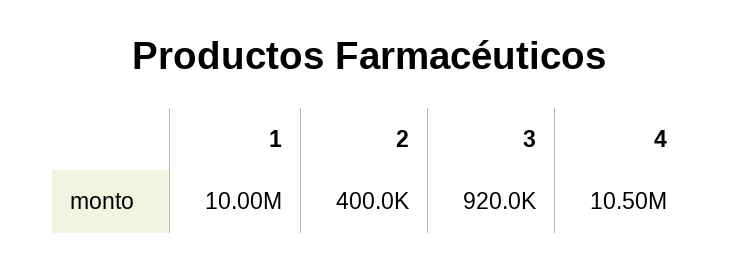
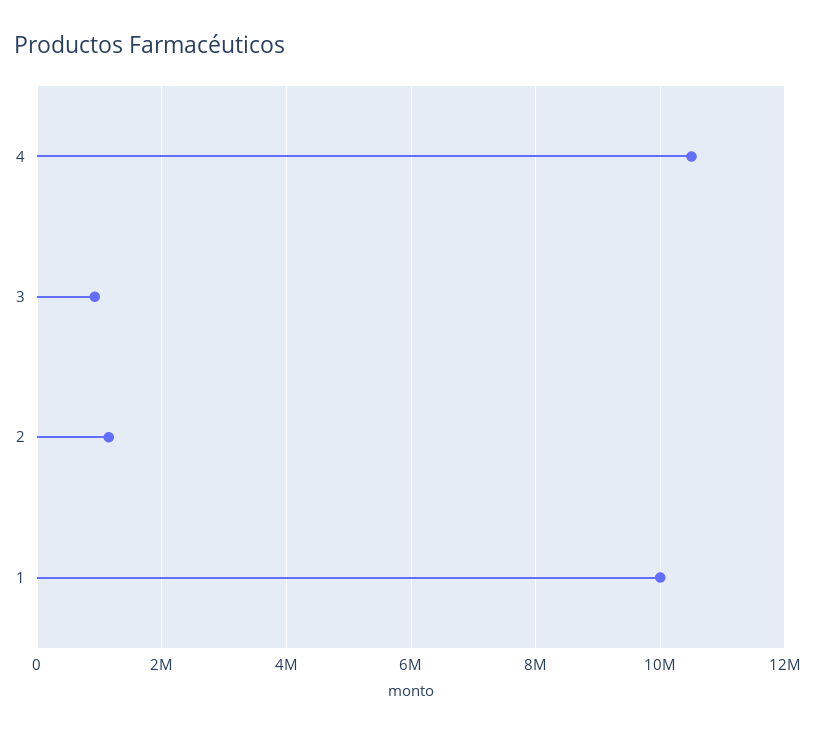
  {
    "1": 10000000,
-   "2": 400000,
+   "2": 1200000,
    "3": 920000,
    "4": 10500000
  }

